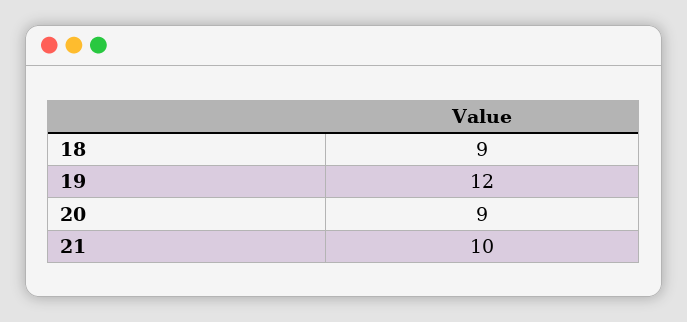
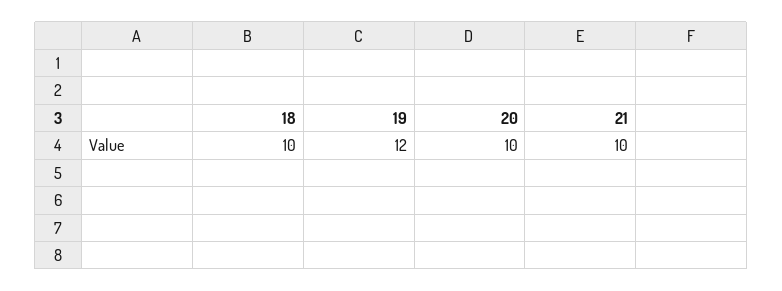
  {
-   "18": 9,
+   "18": 10,
    "19": 12,
-   "20": 9,
+   "20": 10,
    "21": 10
  }

